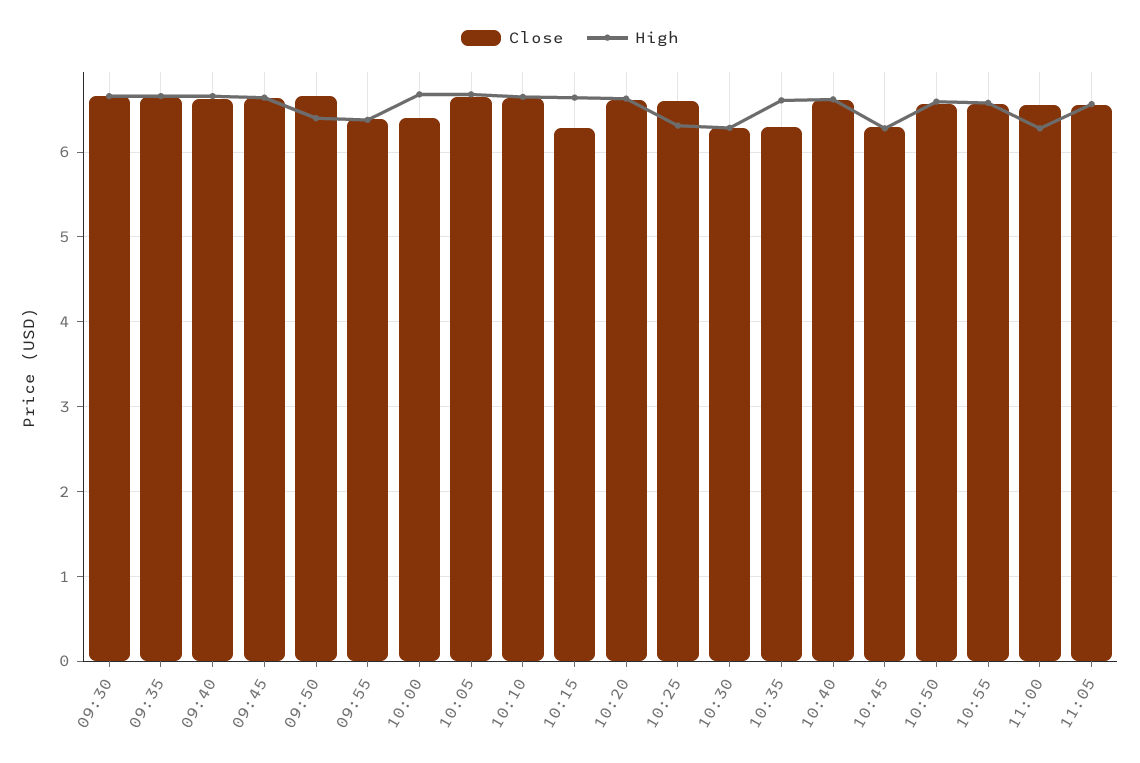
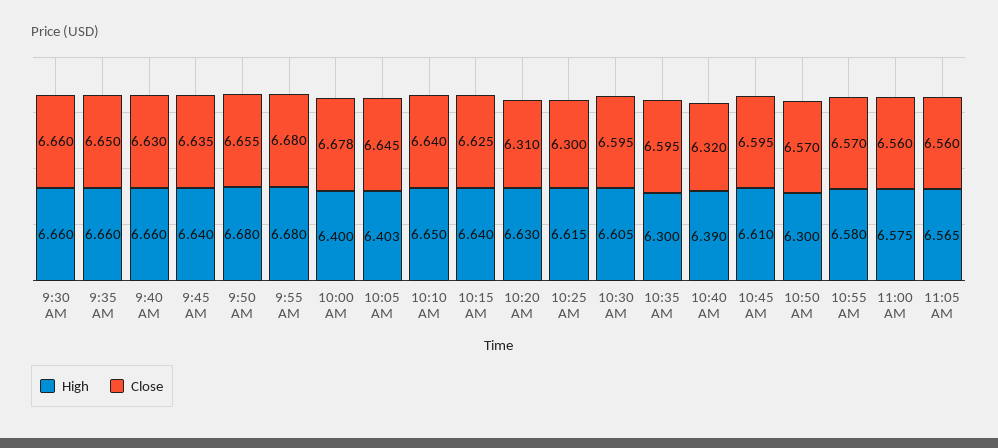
  {
    "Close": {
      "09:30": 6.66,
      "09:35": 6.65,
      "09:40": 6.63,
      "09:45": 6.635,
      "09:50": 6.655,
-     "09:55": 6.4,
+     "09:55": 6.68,
-     "10:00": 6.4,
+     "10:00": 6.678,
      "10:05": 6.645,
      "10:10": 6.64,
-     "10:15": 6.3,
+     "10:15": 6.625,
-     "10:20": 6.6,
+     "10:20": 6.31,
-     "10:25": 6.6,
+     "10:25": 6.3,
-     "10:30": 6.3,
+     "10:30": 6.595,
-     "10:35": 6.3,
+     "10:35": 6.595,
-     "10:40": 6.6,
+     "10:40": 6.32,
-     "10:45": 6.3,
+     "10:45": 6.595,
      "10:50": 6.57,
      "10:55": 6.57,
      "11:00": 6.56,
      "11:05": 6.56
    },
    "High": {
      "09:30": 6.66,
      "09:35": 6.66,
      "09:40": 6.66,
      "09:45": 6.64,
-     "09:50": 6.4,
+     "09:50": 6.68,
-     "09:55": 6.4,
+     "09:55": 6.68,
-     "10:00": 6.7,
+     "10:00": 6.4,
-     "10:05": 6.7,
+     "10:05": 6.403,
      "10:10": 6.65,
      "10:15": 6.64,
      "10:20": 6.63,
-     "10:25": 6.3,
+     "10:25": 6.615,
-     "10:30": 6.3,
+     "10:30": 6.605,
-     "10:35": 6.6,
+     "10:35": 6.3,
-     "10:40": 6.6,
+     "10:40": 6.39,
-     "10:45": 6.3,
+     "10:45": 6.61,
-     "10:50": 6.6,
+     "10:50": 6.3,
      "10:55": 6.58,
-     "11:00": 6.3,
+     "11:00": 6.575,
      "11:05": 6.565
    }
  }

